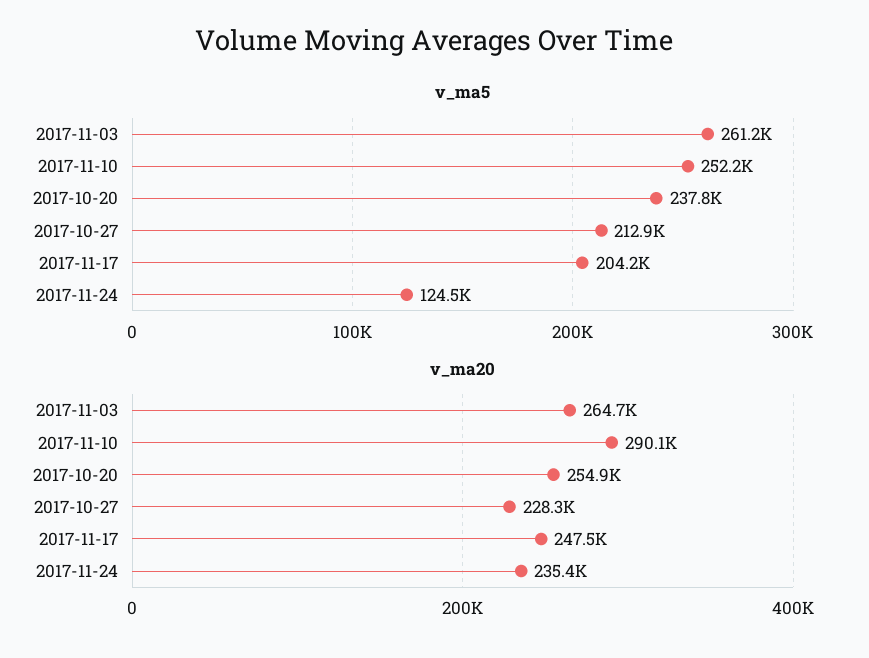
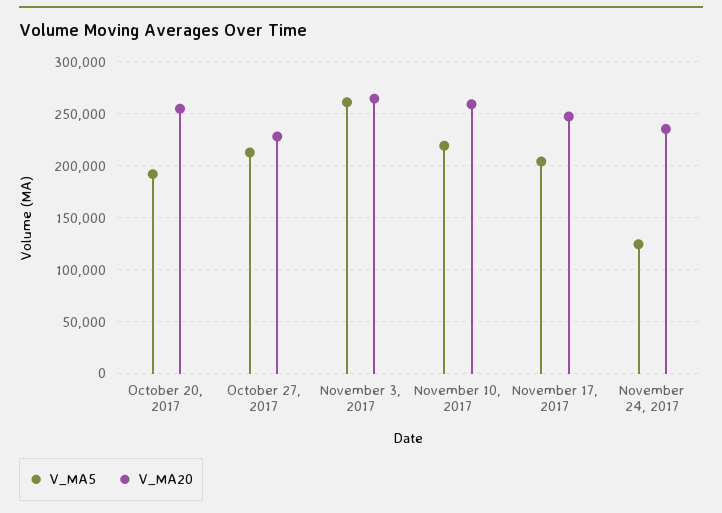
  {
    "v_ma5": {
      "2017-11-03": 261200,
-     "2017-11-10": 252200,
+     "2017-11-10": 220000,
-     "2017-10-20": 237800,
+     "2017-10-20": 190000,
      "2017-10-27": 212900,
      "2017-11-17": 204200,
      "2017-11-24": 124500
    },
    "v_ma20": {
      "2017-11-03": 264700,
-     "2017-11-10": 290100,
+     "2017-11-10": 260000,
      "2017-10-20": 254900,
      "2017-10-27": 228300,
      "2017-11-17": 247500,
      "2017-11-24": 235400
    }
  }

